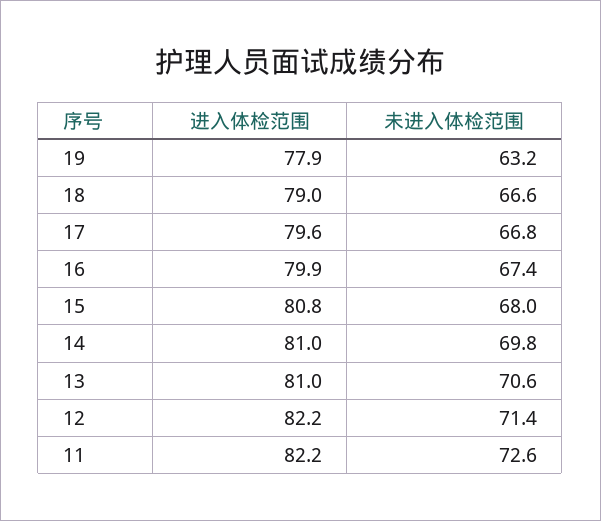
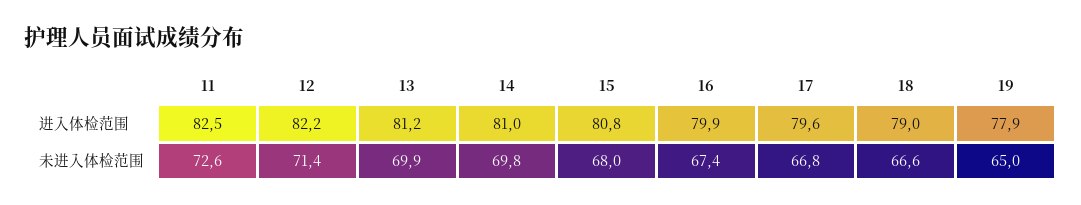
  {
    "进入体检范围": {
      "19": 77.9,
      "18": 79,
      "17": 79.6,
      "16": 79.9,
      "15": 80.8,
      "14": 81,
-     "13": 81,
+     "13": 81.2,
      "12": 82.2,
-     "11": 82.2
+     "11": 82.5
    },
    "未进入体检范围": {
-     "19": 63.2,
+     "19": 65,
      "18": 66.6,
      "17": 66.8,
      "16": 67.4,
      "15": 68,
      "14": 69.8,
-     "13": 70.6,
+     "13": 69.9,
      "12": 71.4,
      "11": 72.6
    }
  }

